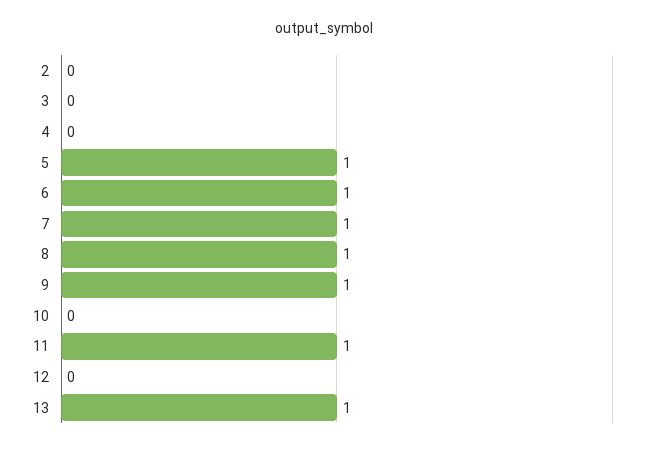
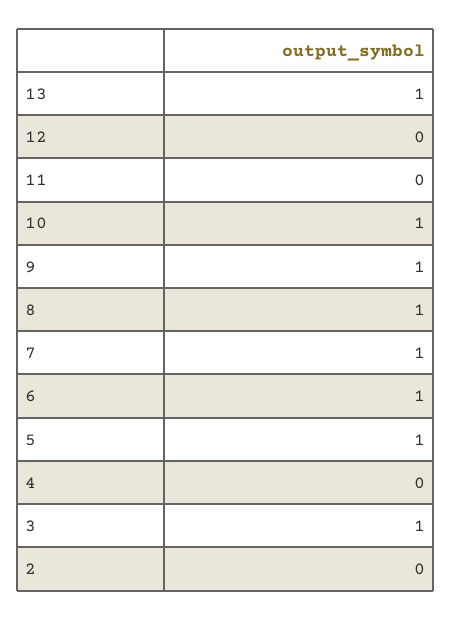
  {
    "2": 0,
-   "3": 0,
+   "3": 1,
    "4": 0,
    "5": 1,
    "6": 1,
    "7": 1,
    "8": 1,
    "9": 1,
-   "10": 0,
+   "10": 1,
-   "11": 1,
+   "11": 0,
    "12": 0,
    "13": 1
  }

